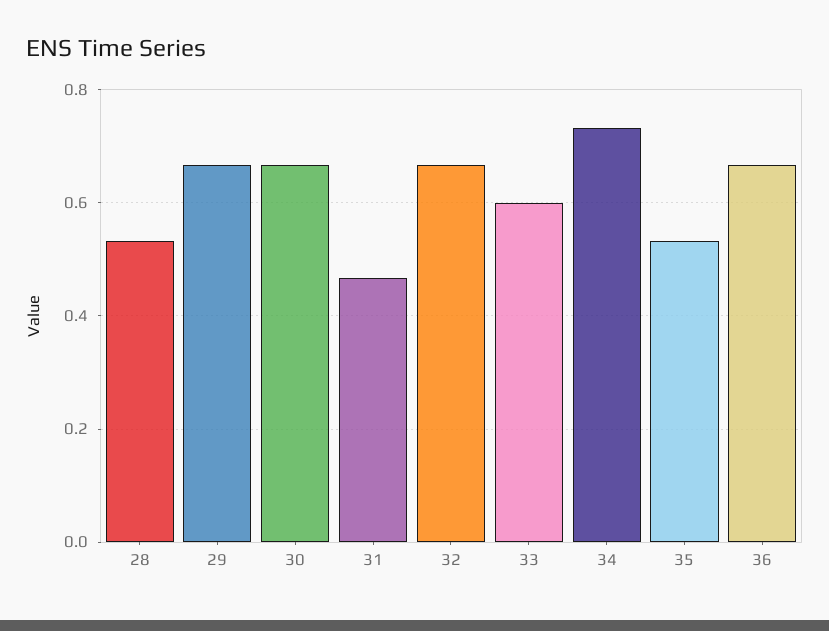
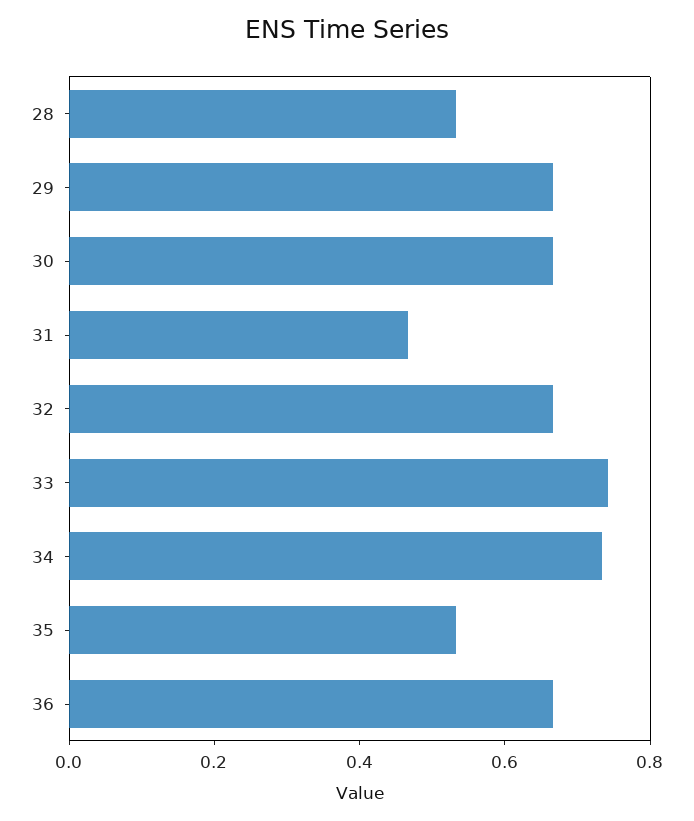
  {
    "28": 0.54,
    "29": 0.66,
    "30": 0.66,
    "31": 0.46,
    "32": 0.66,
-   "33": 0.6,
+   "33": 0.75,
    "34": 0.74,
    "35": 0.54,
    "36": 0.66
  }

